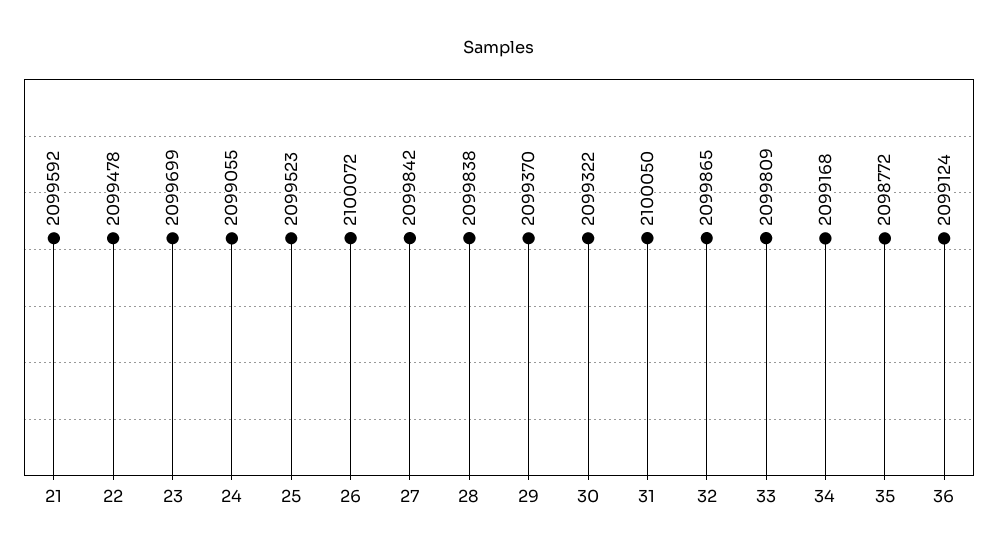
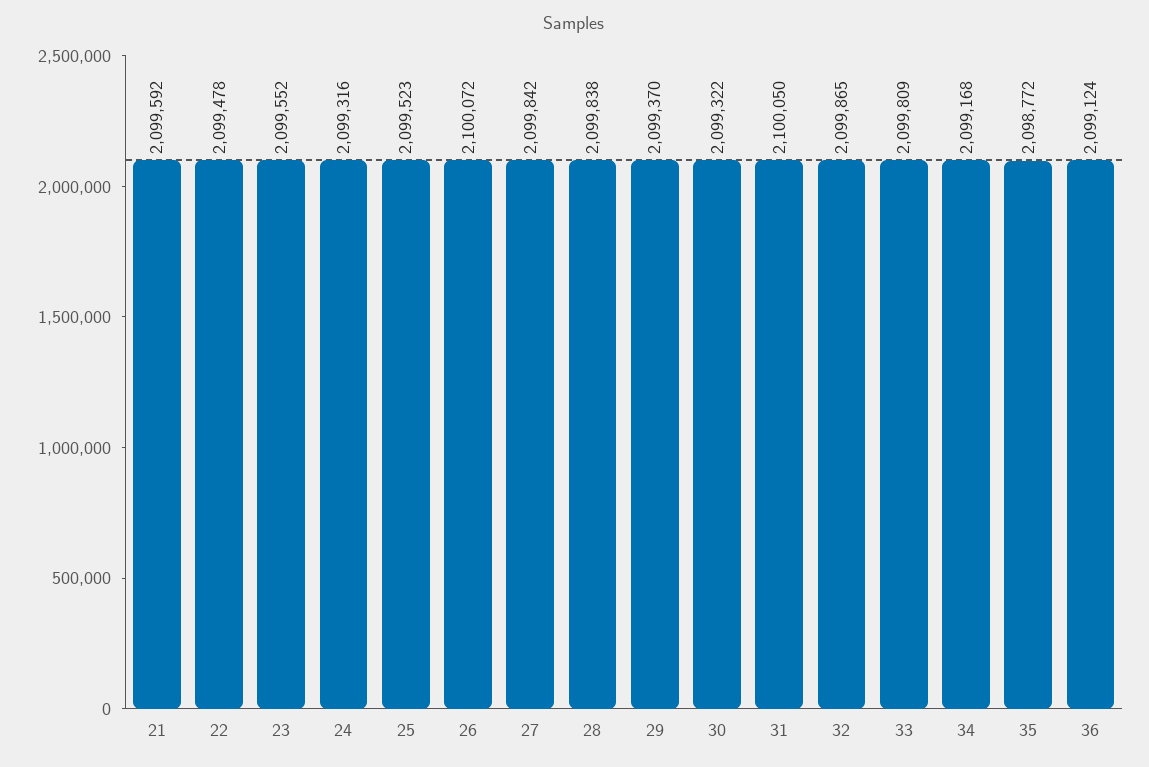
  {
    "21": 2099592,
    "22": 2099478,
-   "23": 2099699,
+   "23": 2099552,
-   "24": 2099055,
+   "24": 2099316,
    "25": 2099523,
    "26": 2100072,
    "27": 2099842,
    "28": 2099838,
    "29": 2099370,
    "30": 2099322,
    "31": 2100050,
    "32": 2099865,
    "33": 2099809,
    "34": 2099168,
    "35": 2098772,
    "36": 2099124
  }

